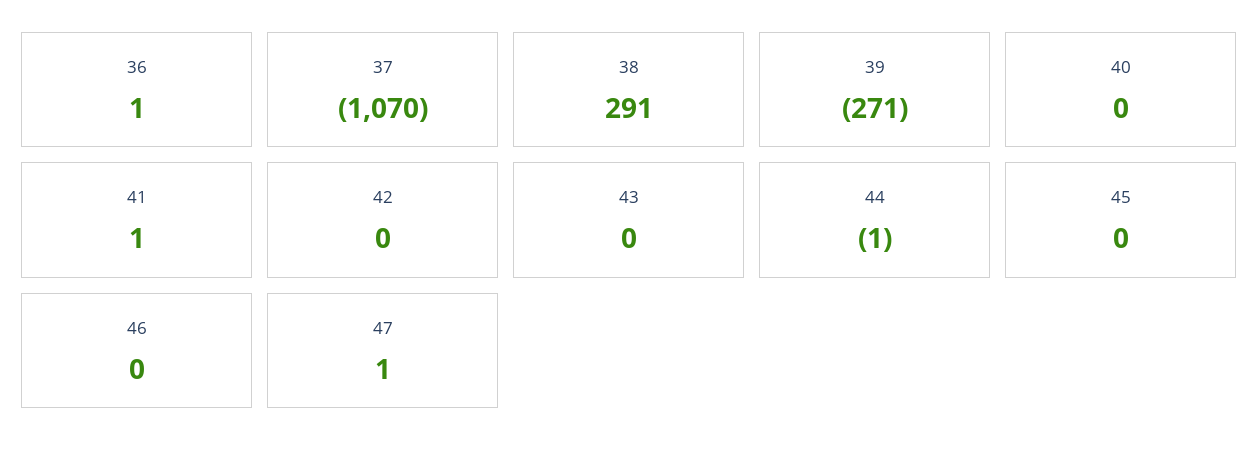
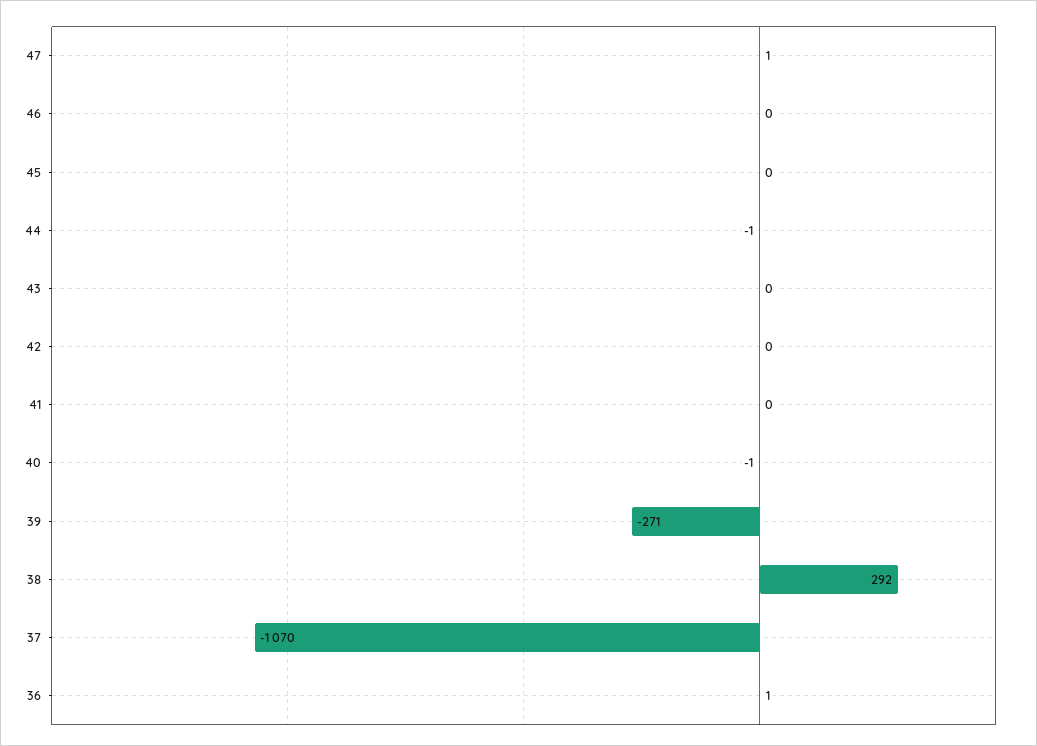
  {
    "36": 1,
    "37": -1070,
-   "38": 291,
+   "38": 292,
    "39": -271,
-   "40": 0,
+   "40": -1,
-   "41": 1,
+   "41": 0,
    "42": 0,
    "43": 0,
    "44": -1,
    "45": 0,
    "46": 0,
    "47": 1
  }

